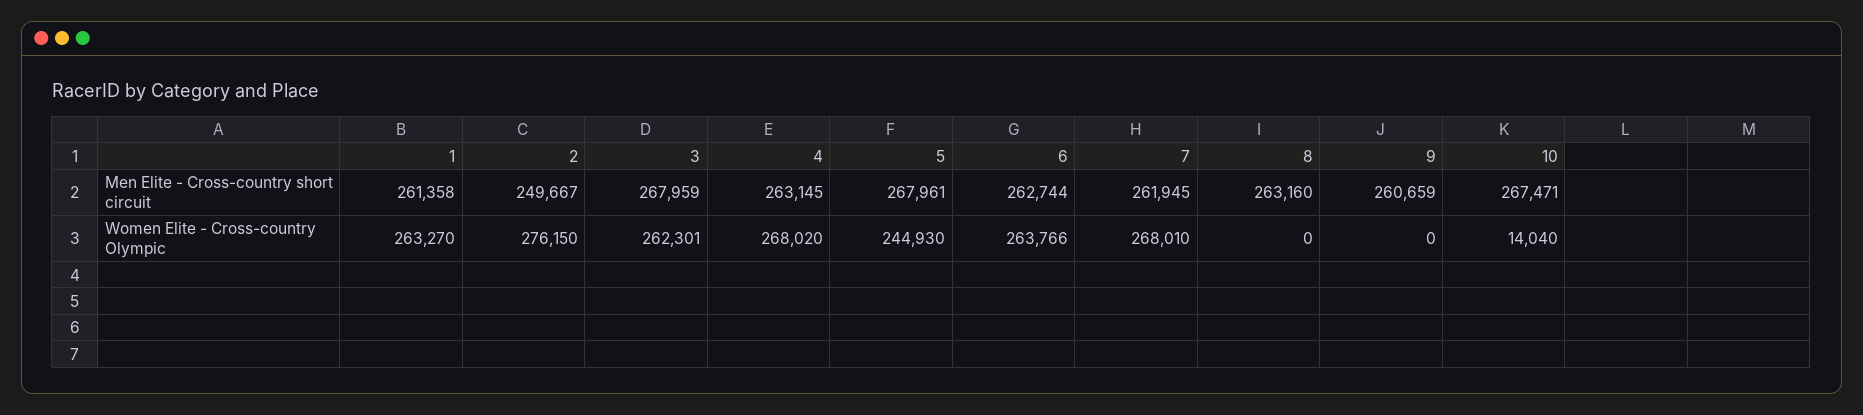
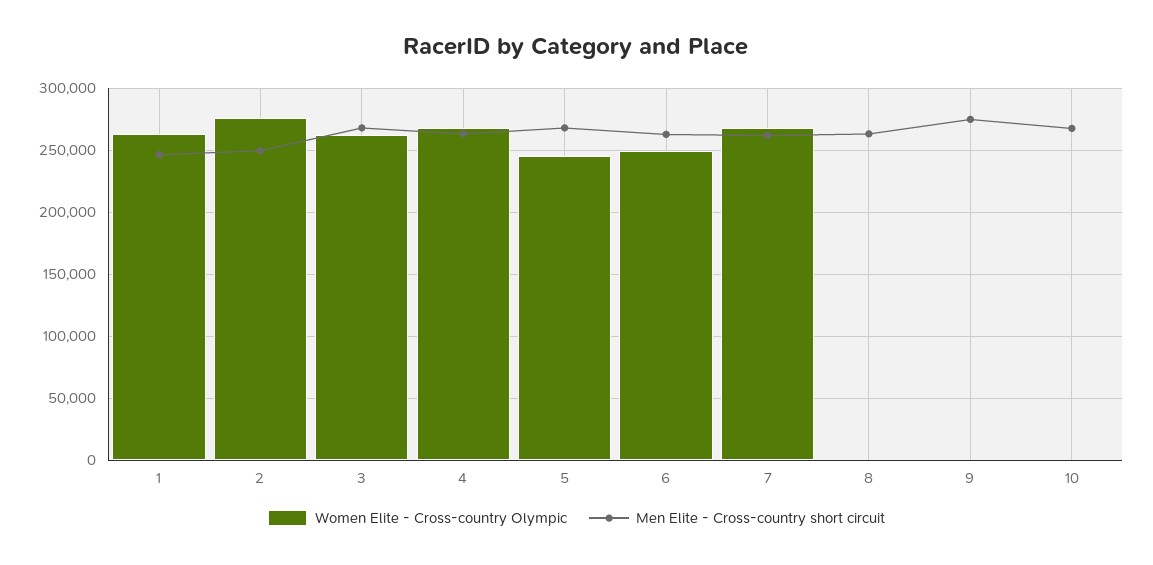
  {
    "Men Elite - Cross-country short circuit": {
-     "1": 261358,
+     "1": 245000,
      "2": 249667,
      "3": 267959,
      "4": 263145,
      "5": 267961,
      "6": 262744,
      "7": 261945,
      "8": 263160,
-     "9": 260659,
+     "9": 275000,
      "10": 267471
    },
    "Women Elite - Cross-country Olympic": {
      "1": 263270,
      "2": 276150,
      "3": 262301,
      "4": 268020,
      "5": 244930,
-     "6": 263766,
+     "6": 250000,
      "7": 268010,
      "8": 0,
      "9": 0,
-     "10": 14040
+     "10": 0
    }
  }

